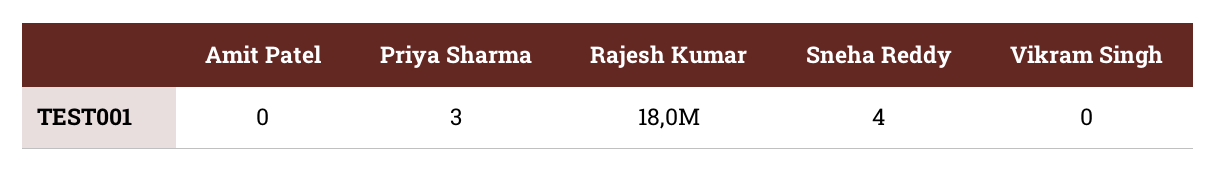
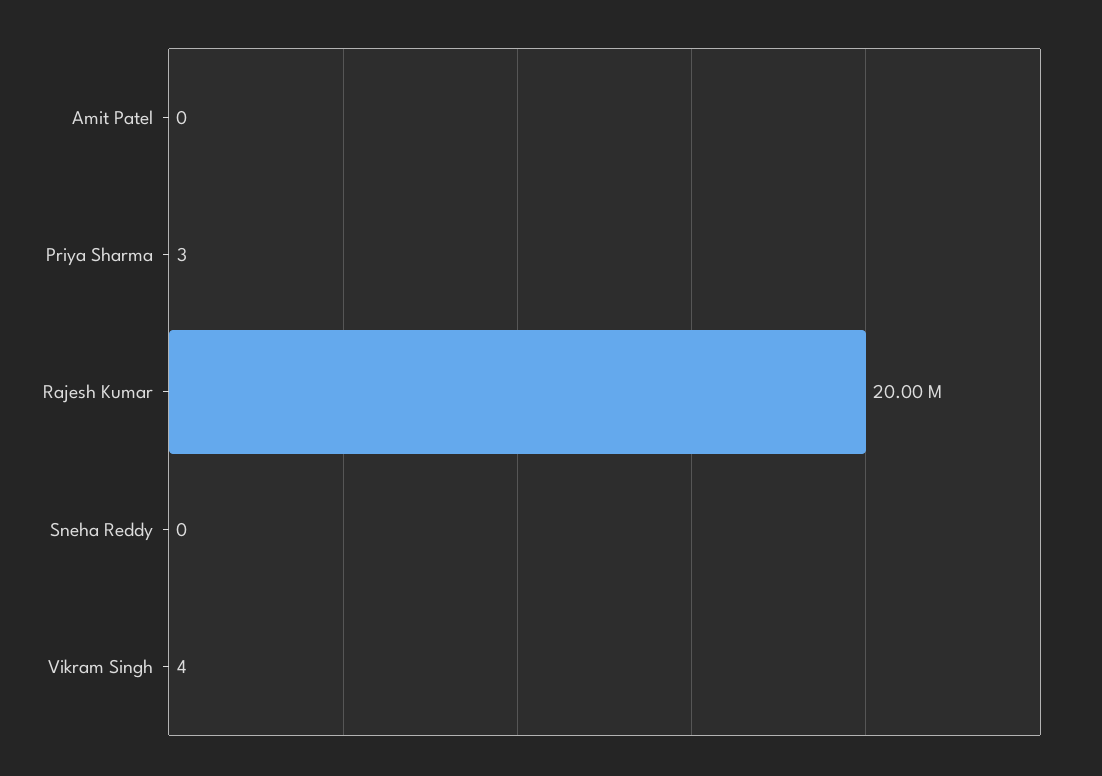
  {
    "Amit Patel": 0,
    "Priya Sharma": 3,
-   "Rajesh Kumar": 18000000,
+   "Rajesh Kumar": 20000000,
-   "Sneha Reddy": 4,
+   "Sneha Reddy": 0,
-   "Vikram Singh": 0
+   "Vikram Singh": 4
  }

